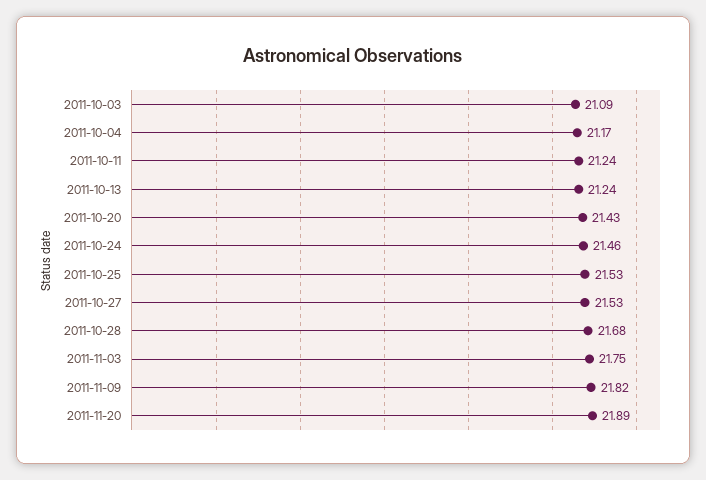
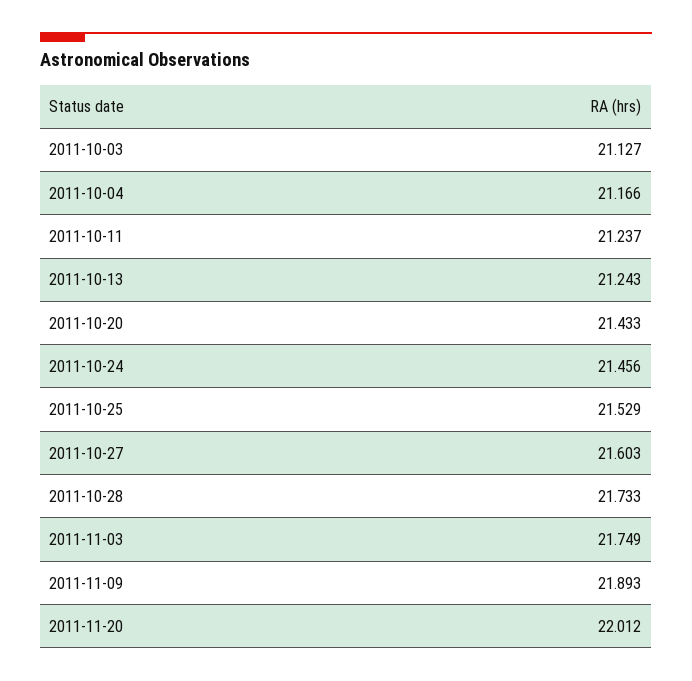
  {
-   "2011-10-03": 21.09,
+   "2011-10-03": 21.127,
    "2011-10-04": 21.166,
    "2011-10-11": 21.237,
    "2011-10-13": 21.243,
    "2011-10-20": 21.433,
    "2011-10-24": 21.456,
    "2011-10-25": 21.529,
-   "2011-10-27": 21.53,
+   "2011-10-27": 21.603,
-   "2011-10-28": 21.68,
+   "2011-10-28": 21.733,
    "2011-11-03": 21.749,
-   "2011-11-09": 21.82,
+   "2011-11-09": 21.893,
-   "2011-11-20": 21.89
+   "2011-11-20": 22.012
  }

